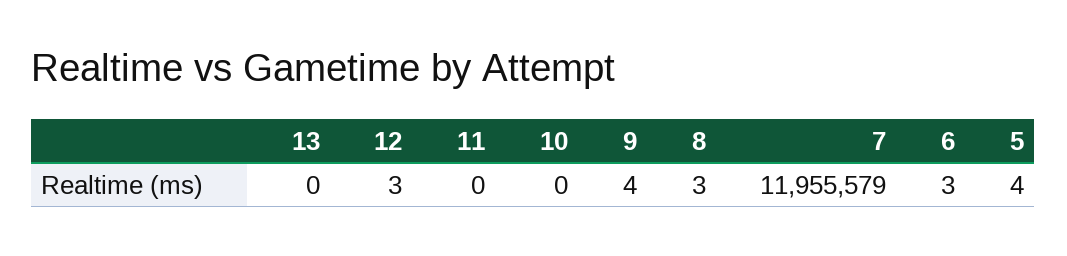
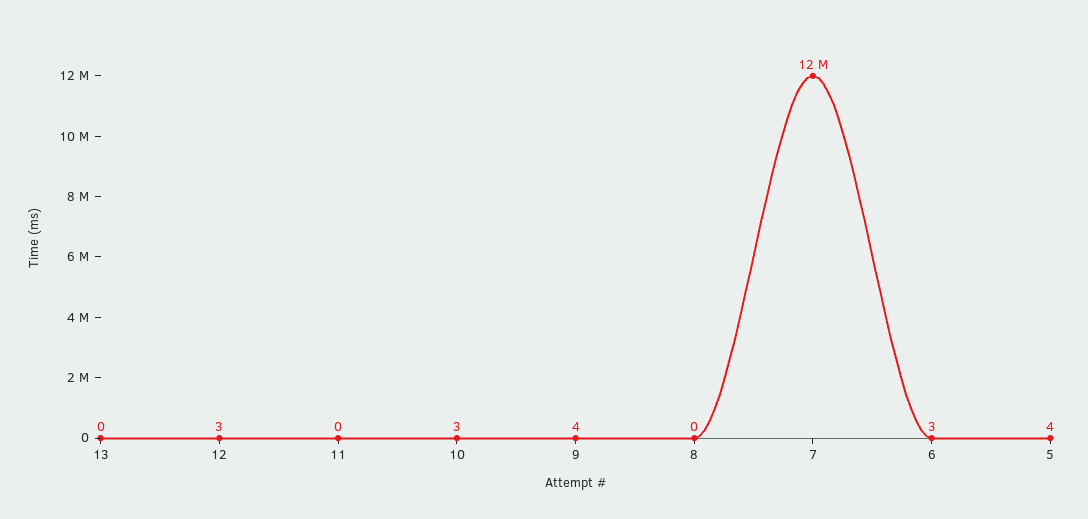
  {
    "13": 0,
    "12": 3,
    "11": 0,
-   "10": 0,
+   "10": 3,
    "9": 4,
-   "8": 3,
+   "8": 0,
    "7": 11955579,
    "6": 3,
    "5": 4
  }

